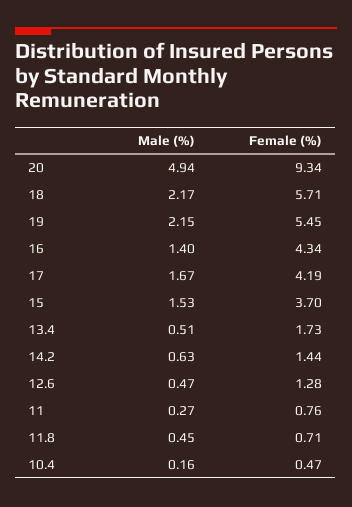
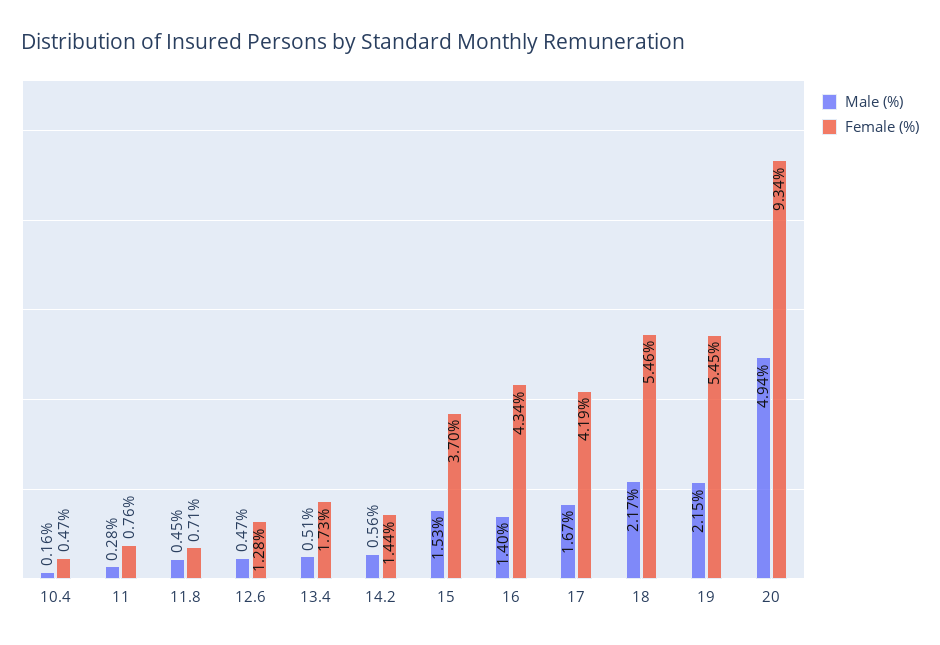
  {
    "Male (%)": {
      "20": 4.94,
      "18": 2.17,
      "19": 2.15,
      "16": 1.4,
      "17": 1.67,
      "15": 1.53,
      "13.4": 0.51,
-     "14.2": 0.63,
+     "14.2": 0.56,
      "12.6": 0.47,
-     "11": 0.27,
+     "11": 0.28,
      "11.8": 0.45,
      "10.4": 0.16
    },
    "Female (%)": {
      "20": 9.34,
-     "18": 5.71,
+     "18": 5.46,
      "19": 5.45,
      "16": 4.34,
      "17": 4.19,
      "15": 3.7,
      "13.4": 1.73,
      "14.2": 1.44,
      "12.6": 1.28,
      "11": 0.76,
      "11.8": 0.71,
      "10.4": 0.47
    }
  }

